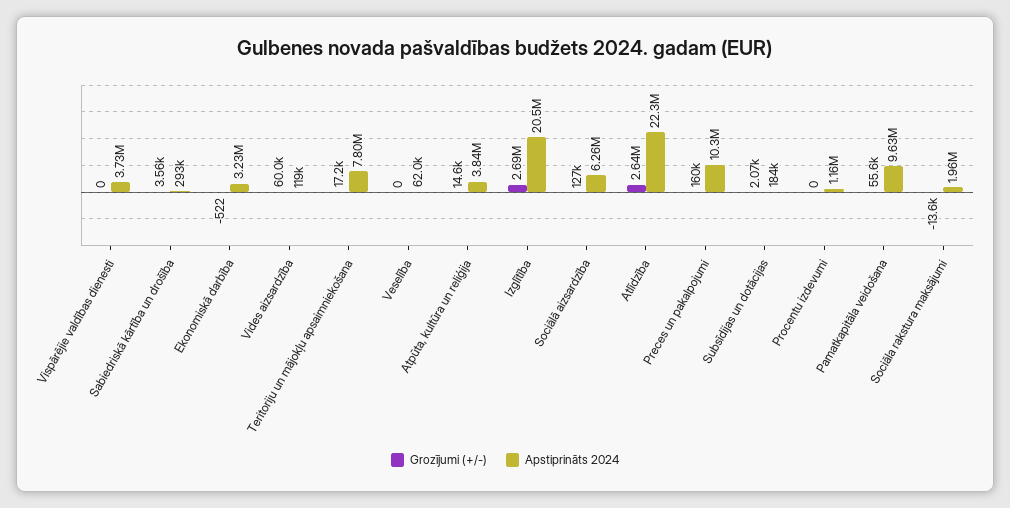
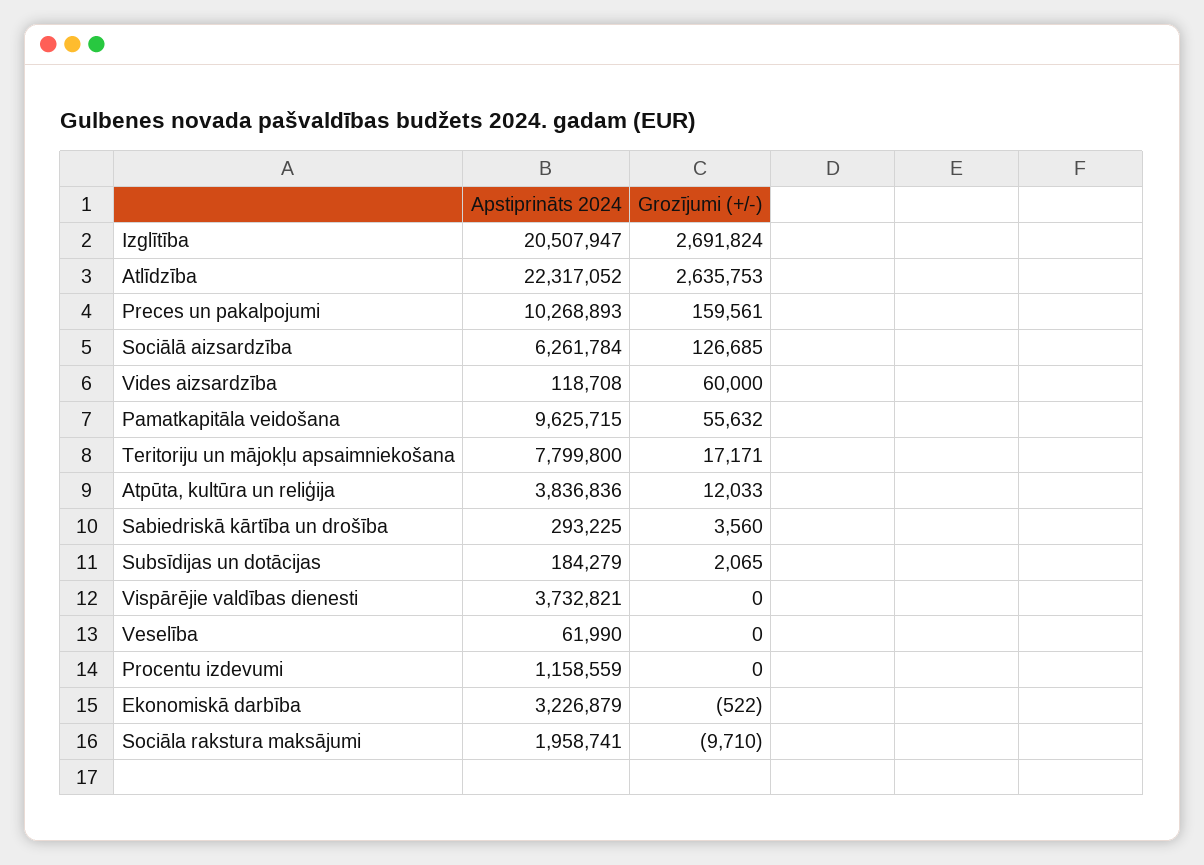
  {
    "Grozījumi (+/-)": {
      "Vispārējie valdības dienesti": 0,
      "Sabiedriskā kārtība un drošība": 3560,
      "Ekonomiskā darbība": -522,
      "Vides aizsardzība": 60000,
      "Teritoriju un mājokļu apsaimniekošana": 17171,
      "Veselība": 0,
-     "Atpūta, kultūra un reliģija": 14600,
+     "Atpūta, kultūra un reliģija": 12033,
      "Izglītība": 2691824,
      "Sociālā aizsardzība": 126685,
      "Atlīdzība": 2635753,
      "Preces un pakalpojumi": 159561,
      "Subsīdijas un dotācijas": 2065,
      "Procentu izdevumi": 0,
      "Pamatkapitāla veidošana": 55632,
-     "Sociāla rakstura maksājumi": -13600
+     "Sociāla rakstura maksājumi": -9710
    },
    "Apstiprināts 2024": {
      "Vispārējie valdības dienesti": 3732821,
      "Sabiedriskā kārtība un drošība": 293225,
      "Ekonomiskā darbība": 3226879,
      "Vides aizsardzība": 118708,
      "Teritoriju un mājokļu apsaimniekošana": 7799800,
      "Veselība": 61990,
      "Atpūta, kultūra un reliģija": 3836836,
      "Izglītība": 20507947,
      "Sociālā aizsardzība": 6261784,
      "Atlīdzība": 22317052,
      "Preces un pakalpojumi": 10268893,
      "Subsīdijas un dotācijas": 184279,
      "Procentu izdevumi": 1158559,
      "Pamatkapitāla veidošana": 9625715,
      "Sociāla rakstura maksājumi": 1958741
    }
  }

